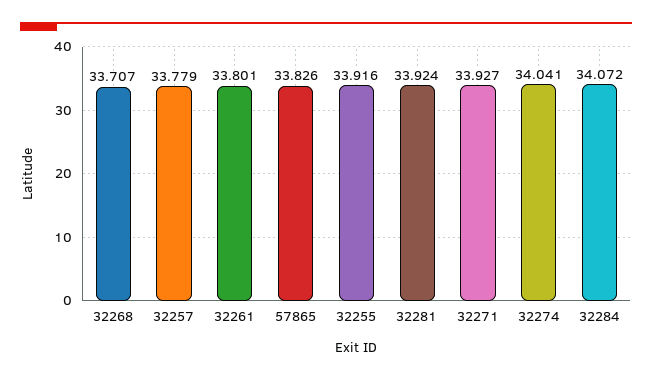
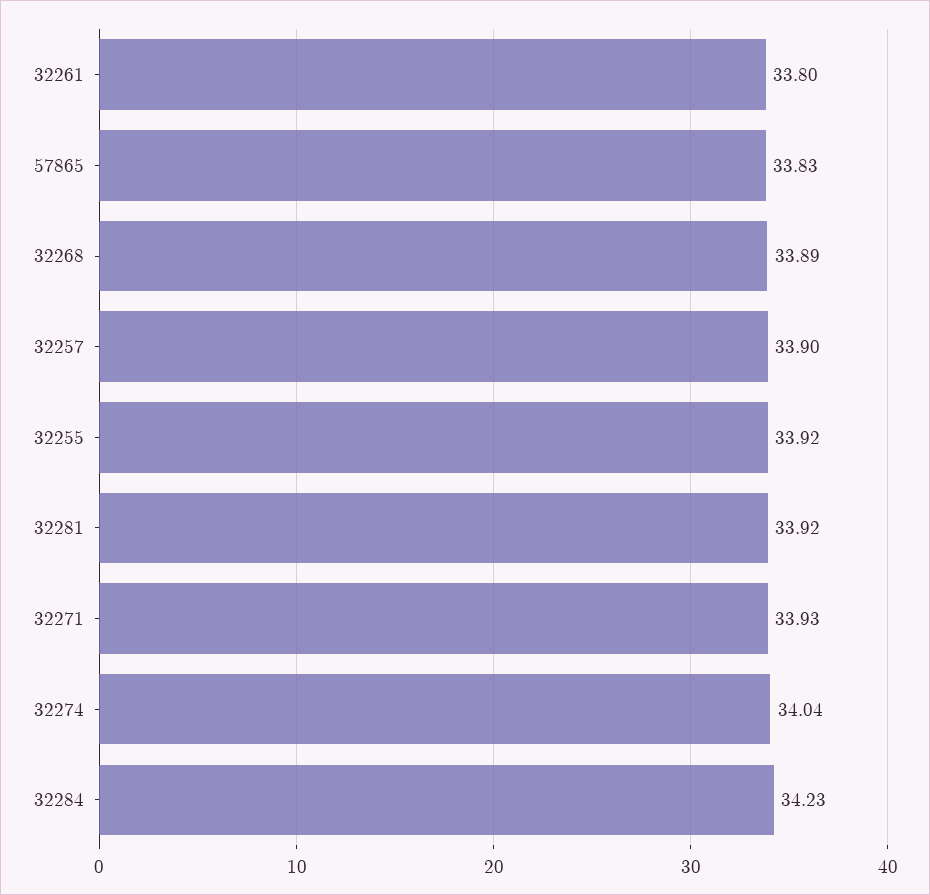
  {
-   "32268": 33.707,
+   "32268": 33.89,
-   "32257": 33.779,
+   "32257": 33.9,
    "32261": 33.801,
    "57865": 33.826,
    "32255": 33.916,
    "32281": 33.924,
    "32271": 33.927,
    "32274": 34.041,
-   "32284": 34.072
+   "32284": 34.23
  }

